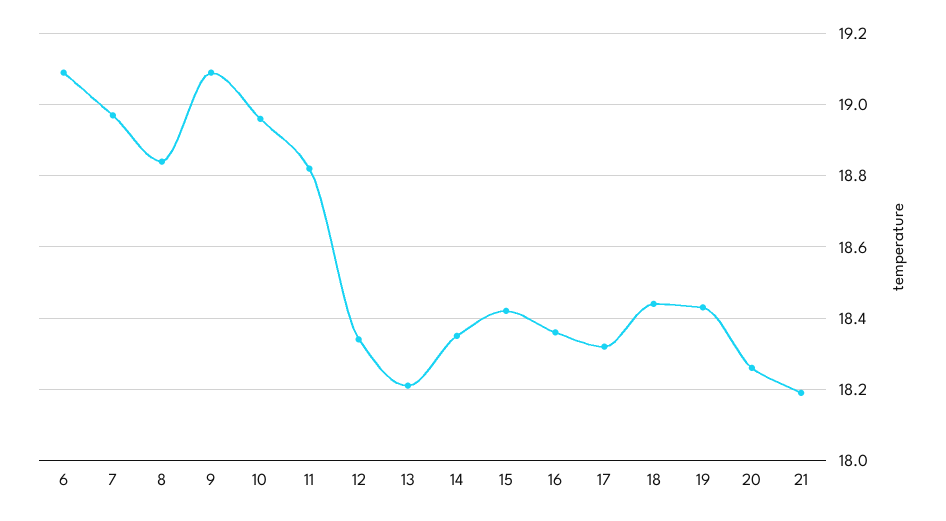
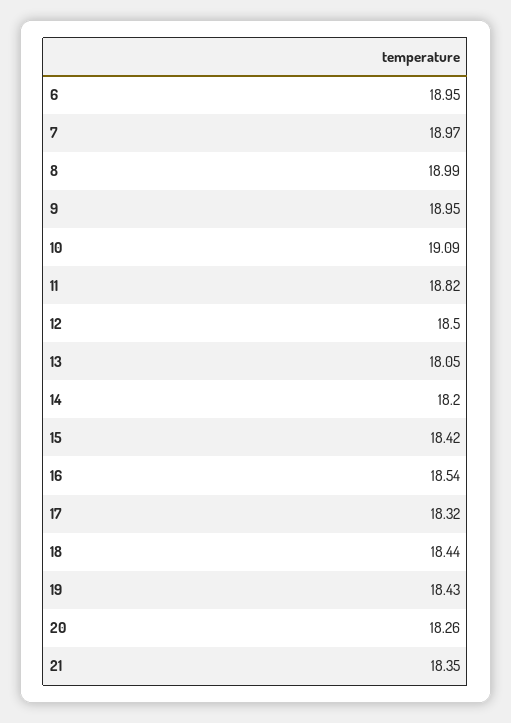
  {
-   "6": 19.1,
+   "6": 18.95,
    "7": 18.97,
-   "8": 18.85,
+   "8": 18.99,
-   "9": 19.1,
+   "9": 18.95,
-   "10": 18.95,
+   "10": 19.09,
    "11": 18.82,
-   "12": 18.35,
+   "12": 18.5,
-   "13": 18.2,
+   "13": 18.05,
-   "14": 18.35,
+   "14": 18.2,
    "15": 18.42,
-   "16": 18.35,
+   "16": 18.54,
    "17": 18.32,
    "18": 18.44,
    "19": 18.43,
    "20": 18.26,
-   "21": 18.2
+   "21": 18.35
  }

